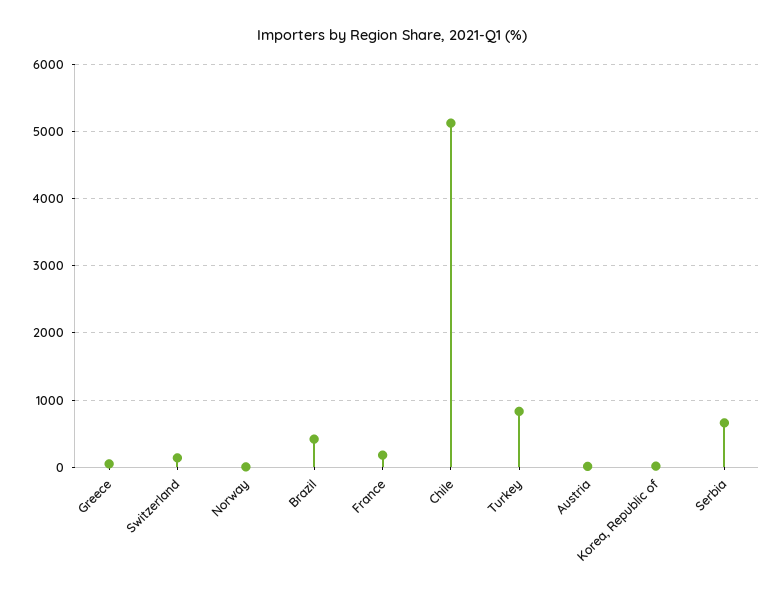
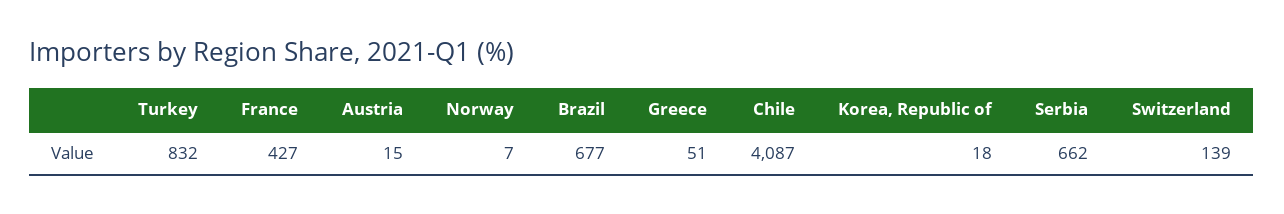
  {
    "Greece": 51,
    "Switzerland": 139,
    "Norway": 7,
-   "Brazil": 400,
+   "Brazil": 677,
-   "France": 200,
+   "France": 427,
-   "Chile": 5100,
+   "Chile": 4087,
    "Turkey": 832,
    "Austria": 15,
    "Korea, Republic of": 18,
    "Serbia": 662
  }

